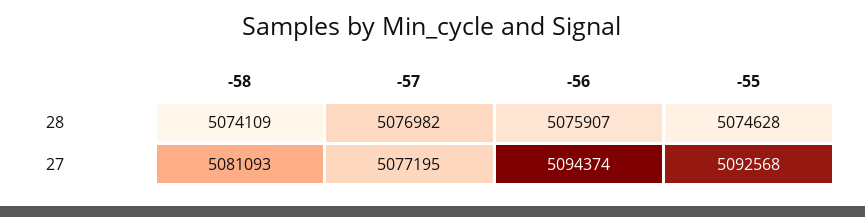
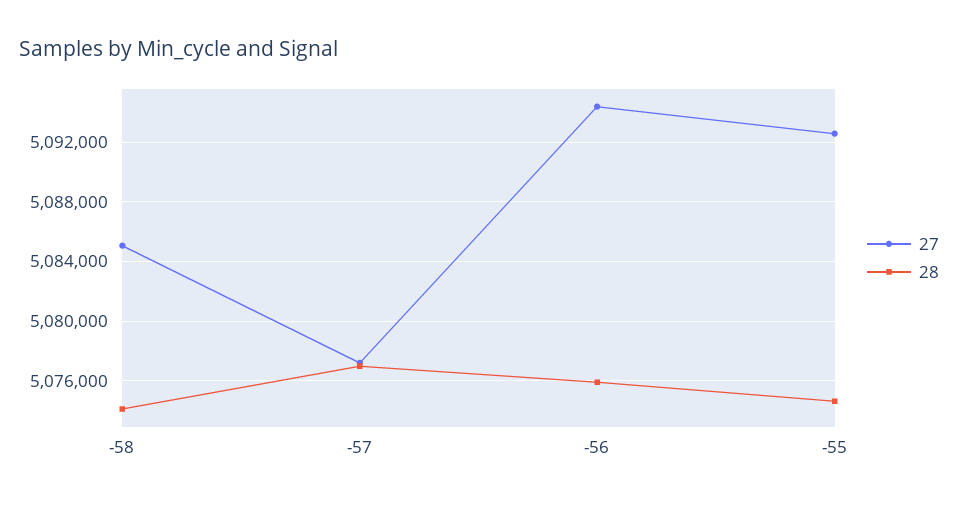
  {
    "28": {
      "-58": 5074109,
      "-57": 5076982,
      "-56": 5075907,
      "-55": 5074628
    },
    "27": {
-     "-58": 5081093,
+     "-58": 5085000,
      "-57": 5077195,
      "-56": 5094374,
      "-55": 5092568
    }
  }

